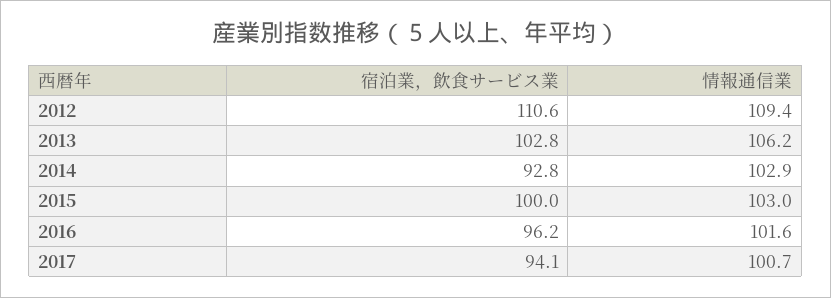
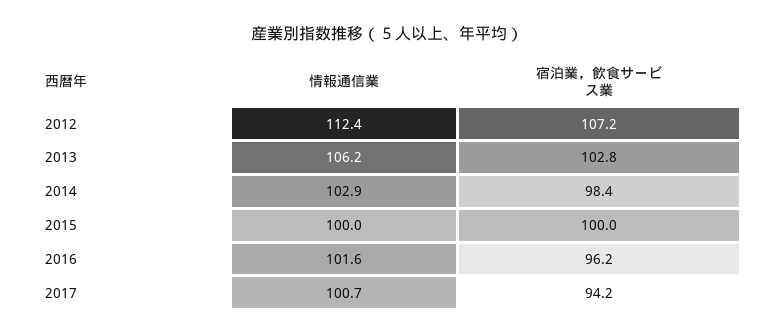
  {
    "宿泊業，飲食サービス業": {
-     "2012": 110.6,
+     "2012": 107.2,
      "2013": 102.8,
-     "2014": 92.8,
+     "2014": 98.4,
      "2015": 100,
      "2016": 96.2,
-     "2017": 94.1
+     "2017": 94.2
    },
    "情報通信業": {
-     "2012": 109.4,
+     "2012": 112.4,
      "2013": 106.2,
      "2014": 102.9,
-     "2015": 103,
+     "2015": 100,
      "2016": 101.6,
      "2017": 100.7
    }
  }

